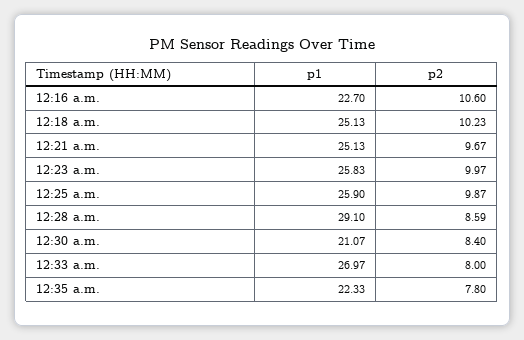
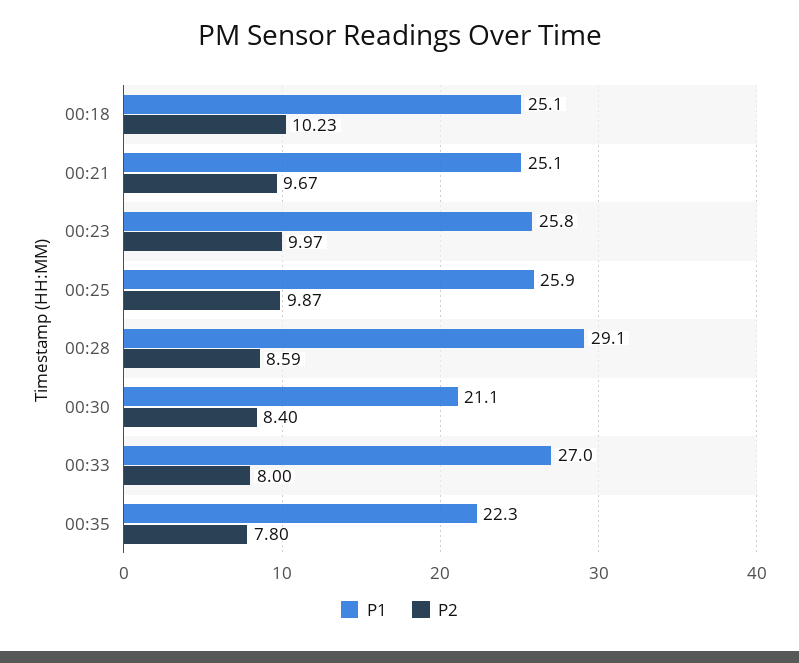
  {
    "p1": {
-     "12:16 a.m.": 22.7,
      "12:18 a.m.": 25.13,
      "12:21 a.m.": 25.13,
      "12:23 a.m.": 25.83,
      "12:25 a.m.": 25.9,
      "12:28 a.m.": 29.1,
      "12:30 a.m.": 21.07,
      "12:33 a.m.": 26.97,
      "12:35 a.m.": 22.33
    },
    "p2": {
-     "12:16 a.m.": 10.6,
      "12:18 a.m.": 10.23,
      "12:21 a.m.": 9.67,
      "12:23 a.m.": 9.97,
      "12:25 a.m.": 9.87,
      "12:28 a.m.": 8.59,
      "12:30 a.m.": 8.4,
      "12:33 a.m.": 8,
      "12:35 a.m.": 7.8
    }
  }

